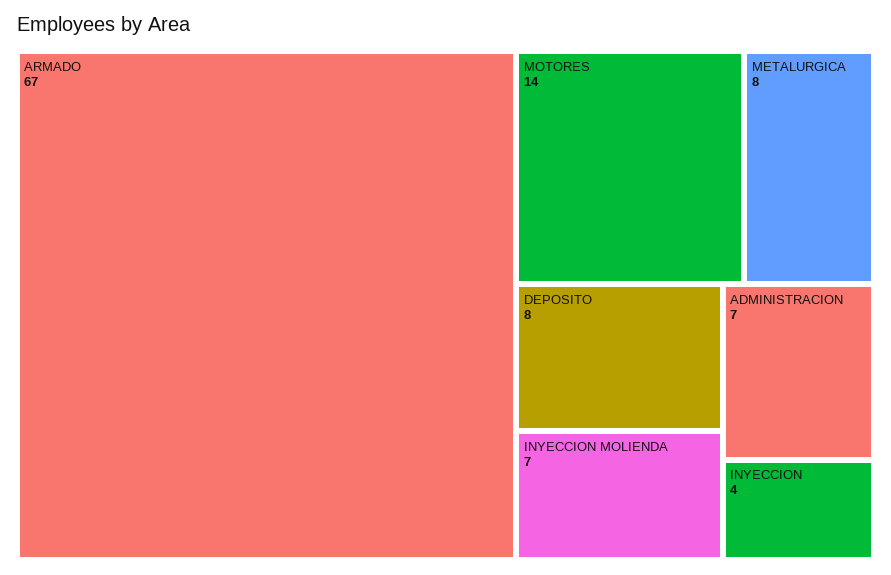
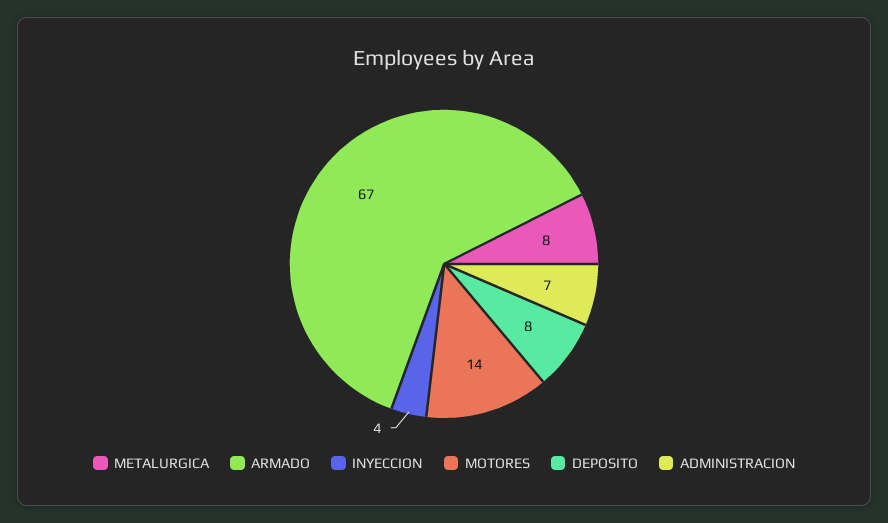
  {
    "ARMADO": 67,
    "MOTORES": 14,
    "METALURGICA": 8,
    "DEPOSITO": 8,
-   "INYECCION MOLIENDA": 7,
    "ADMINISTRACION": 7,
    "INYECCION": 4
  }

